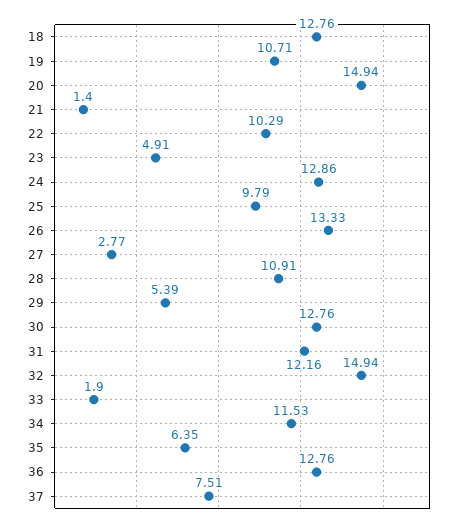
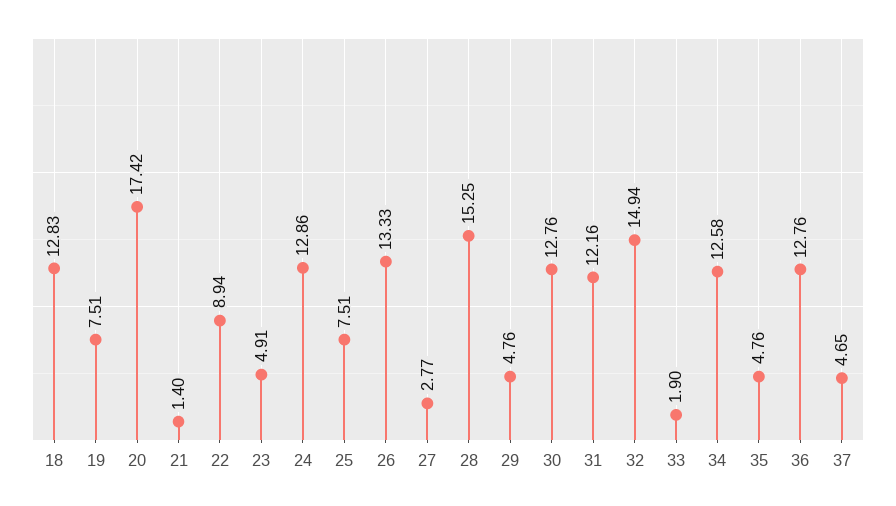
  {
-   "18": 12.76,
+   "18": 12.83,
-   "19": 10.71,
+   "19": 7.51,
-   "20": 14.94,
+   "20": 17.42,
    "21": 1.4,
-   "22": 10.29,
+   "22": 8.94,
    "23": 4.91,
    "24": 12.86,
-   "25": 9.79,
+   "25": 7.51,
    "26": 13.33,
    "27": 2.77,
-   "28": 10.91,
+   "28": 15.25,
-   "29": 5.39,
+   "29": 4.76,
    "30": 12.76,
    "31": 12.16,
    "32": 14.94,
    "33": 1.9,
-   "34": 11.53,
+   "34": 12.58,
-   "35": 6.35,
+   "35": 4.76,
    "36": 12.76,
-   "37": 7.51
+   "37": 4.65
  }

